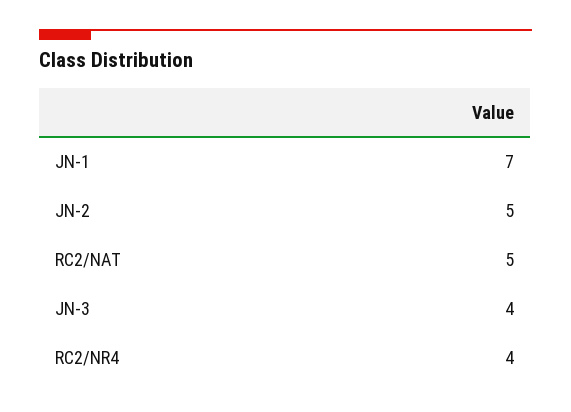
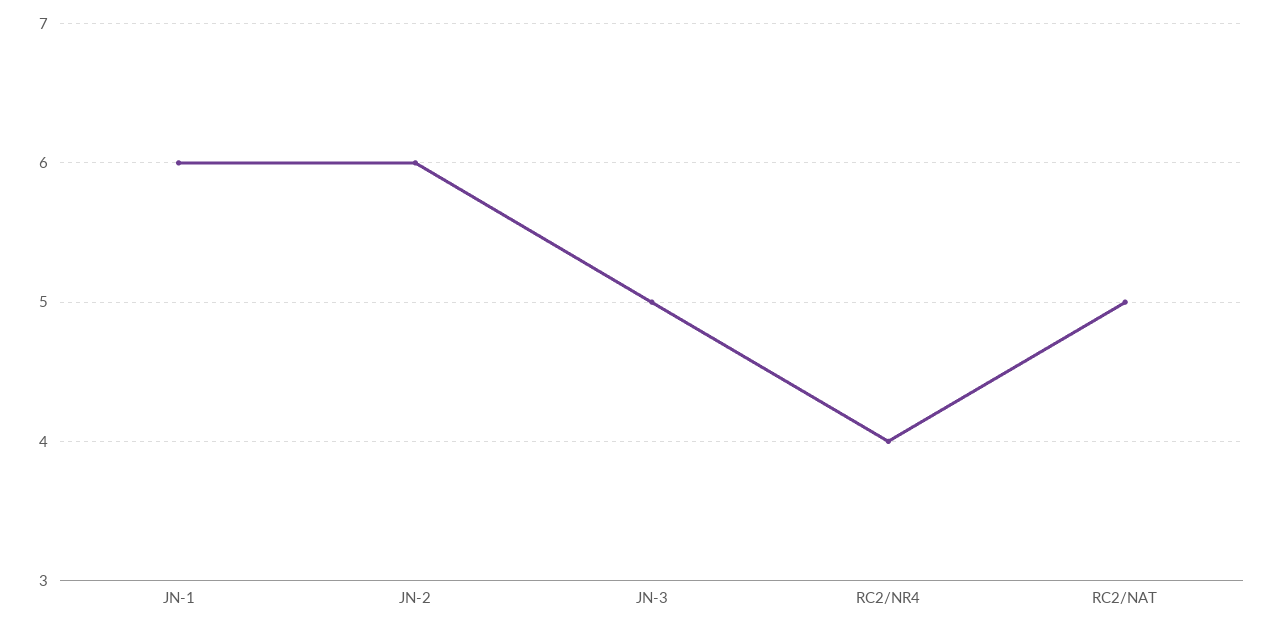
  {
-   "JN-1": 7,
+   "JN-1": 6,
-   "JN-2": 5,
+   "JN-2": 6,
    "RC2/NAT": 5,
-   "JN-3": 4,
+   "JN-3": 5,
    "RC2/NR4": 4
  }

